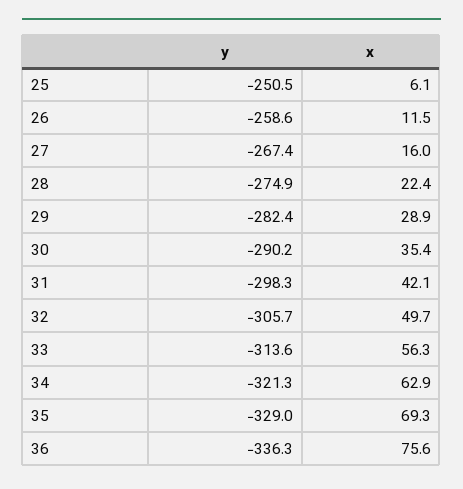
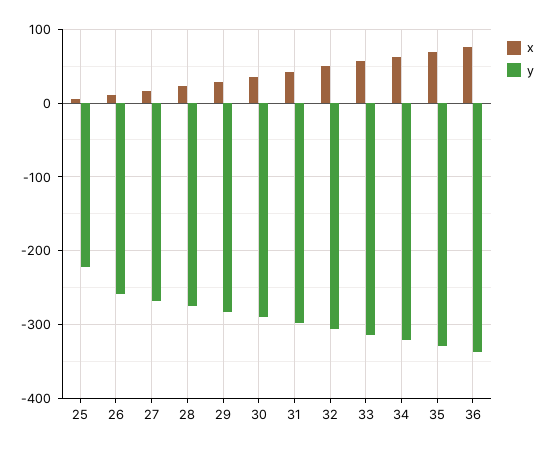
  {
    "y": {
-     "25": -250.5,
+     "25": -220,
      "26": -258.6,
      "27": -267.4,
      "28": -274.9,
      "29": -282.4,
      "30": -290.2,
      "31": -298.3,
      "32": -305.7,
      "33": -313.6,
      "34": -321.3,
      "35": -329,
      "36": -336.3
    },
    "x": {
      "25": 6.1,
      "26": 11.5,
      "27": 16,
      "28": 22.4,
      "29": 28.9,
      "30": 35.4,
      "31": 42.1,
      "32": 49.7,
      "33": 56.3,
      "34": 62.9,
      "35": 69.3,
      "36": 75.6
    }
  }

